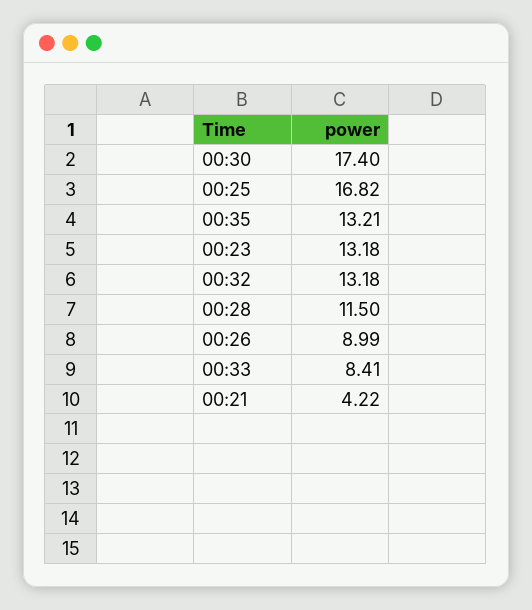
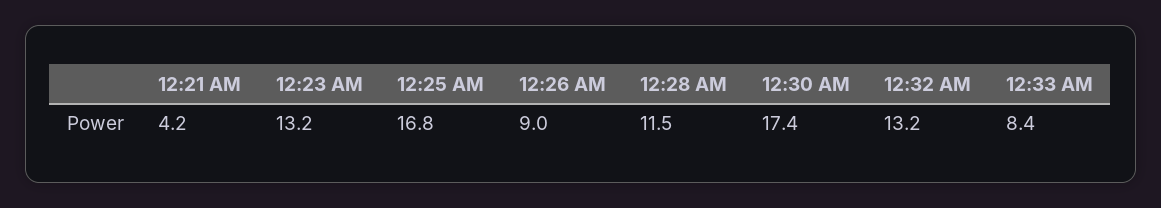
  {
    "00:30": 17.4,
    "00:25": 16.82,
-   "00:35": 13.21,
    "00:23": 13.18,
    "00:32": 13.18,
    "00:28": 11.5,
    "00:26": 8.99,
    "00:33": 8.41,
    "00:21": 4.22
  }

